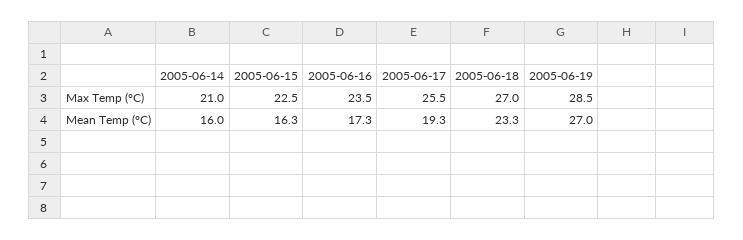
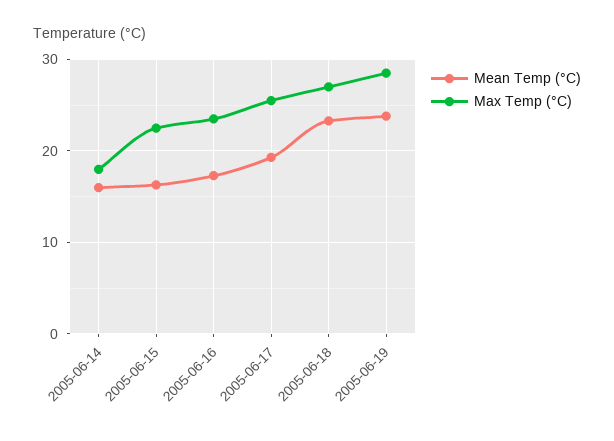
  {
    "Max Temp (°C)": {
-     "2005-06-14": 21,
+     "2005-06-14": 18,
      "2005-06-15": 22.5,
      "2005-06-16": 23.5,
      "2005-06-17": 25.5,
      "2005-06-18": 27,
      "2005-06-19": 28.5
    },
    "Mean Temp (°C)": {
      "2005-06-14": 16,
      "2005-06-15": 16.3,
      "2005-06-16": 17.3,
      "2005-06-17": 19.3,
      "2005-06-18": 23.3,
-     "2005-06-19": 27
+     "2005-06-19": 24
    }
  }

